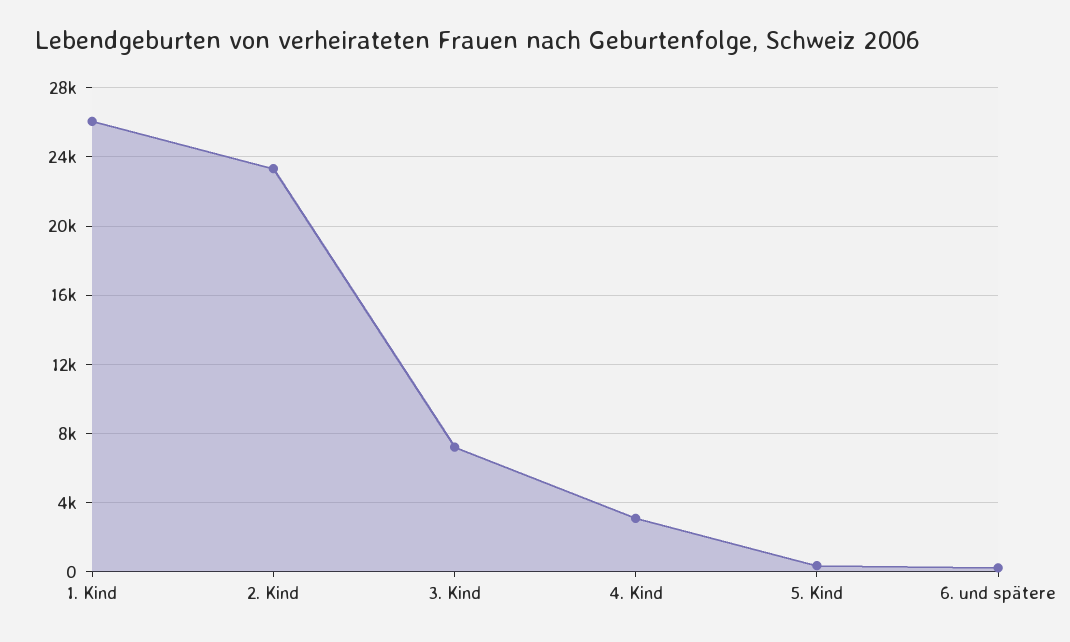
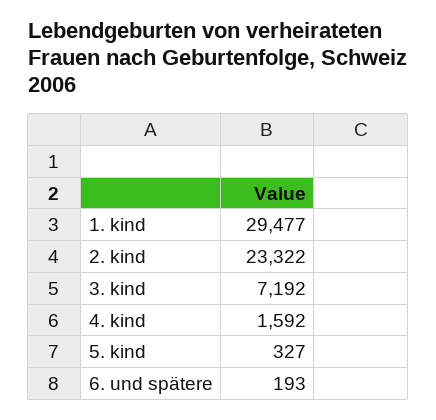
  {
-   "1. Kind": 26000,
+   "1. Kind": 29477,
    "2. Kind": 23322,
    "3. Kind": 7192,
-   "4. Kind": 3000,
+   "4. Kind": 1592,
    "5. Kind": 327,
    "6. und spätere": 193
  }

